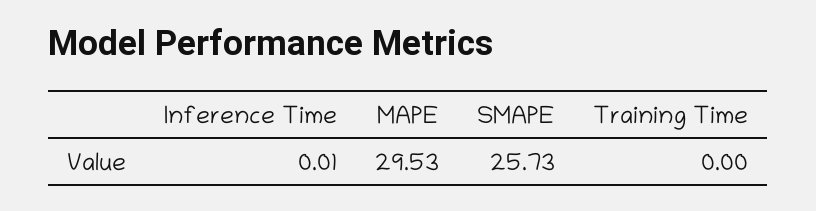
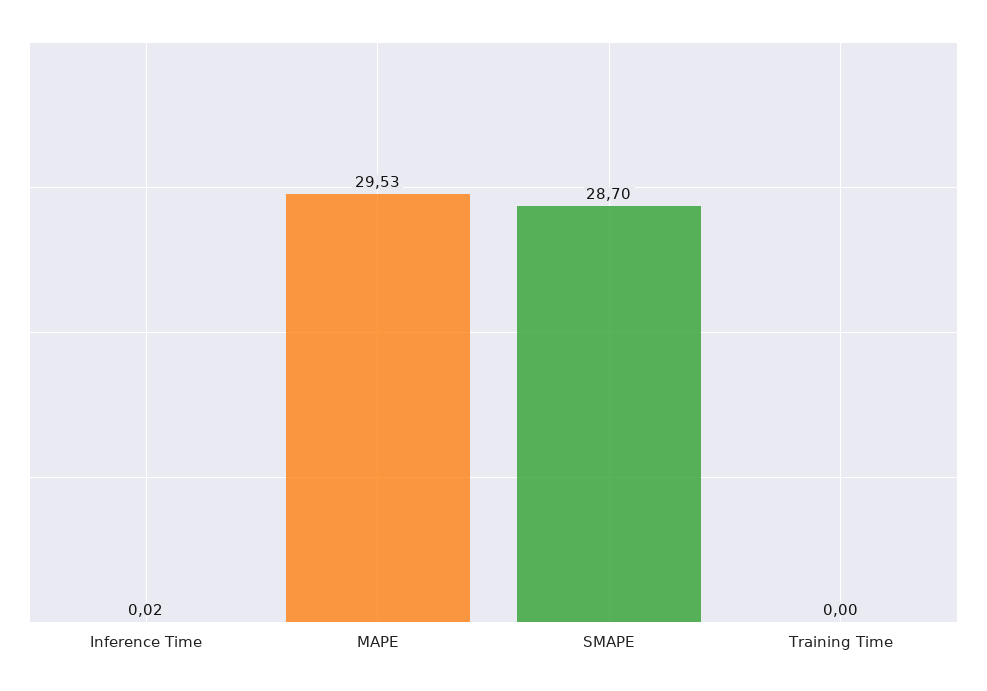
  {
-   "Inference Time": 0.01,
+   "Inference Time": 0.02,
    "MAPE": 29.53,
-   "SMAPE": 25.73,
+   "SMAPE": 28.7,
    "Training Time": 0
  }

